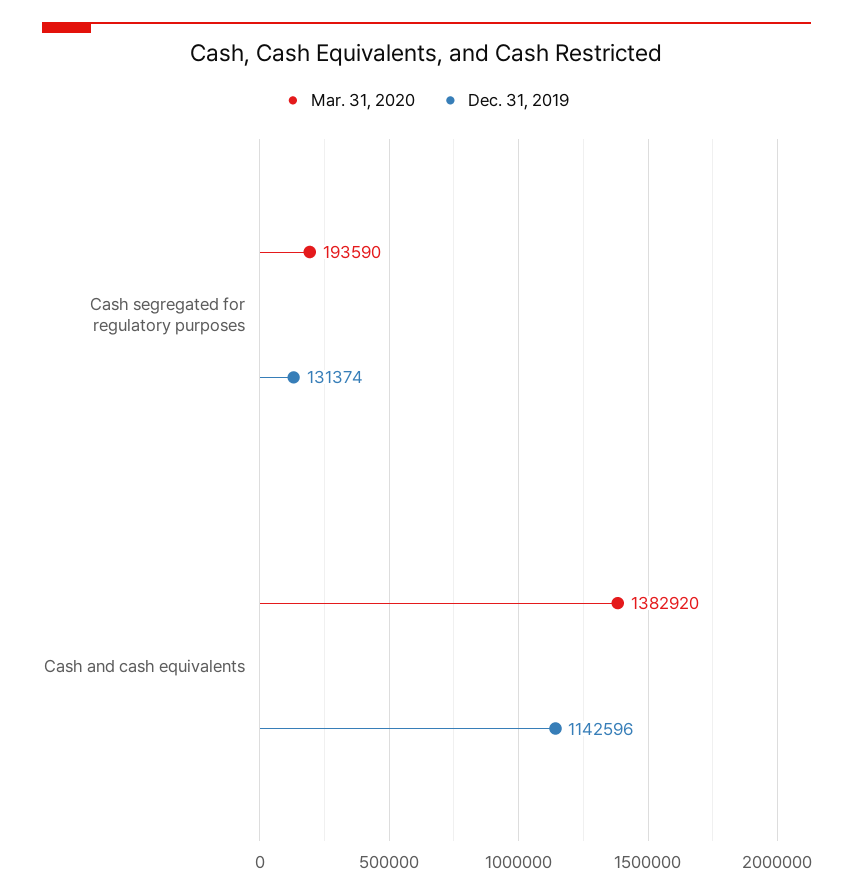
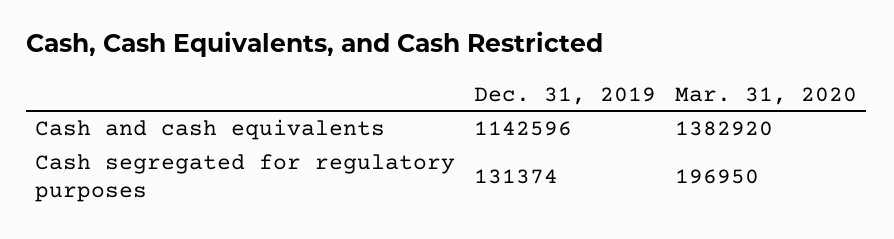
  {
    "Mar. 31, 2020": {
-     "Cash segregated for regulatory purposes": 193590,
+     "Cash segregated for regulatory purposes": 196950,
      "Cash and cash equivalents": 1382920
    },
    "Dec. 31, 2019": {
      "Cash segregated for regulatory purposes": 131374,
      "Cash and cash equivalents": 1142596
    }
  }

